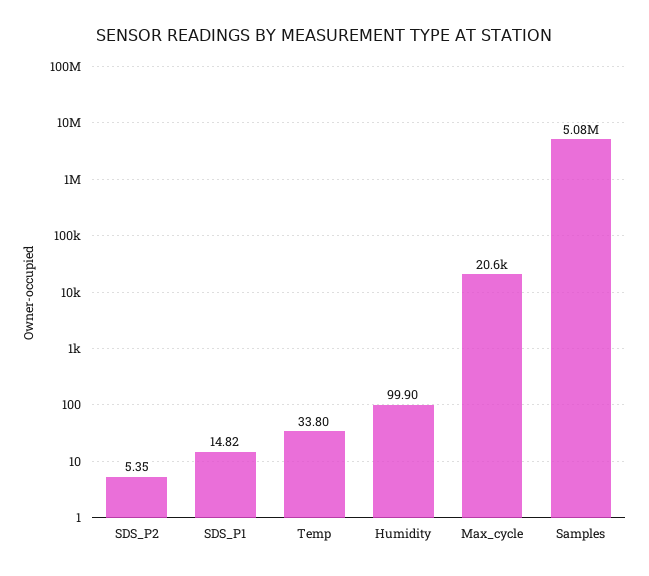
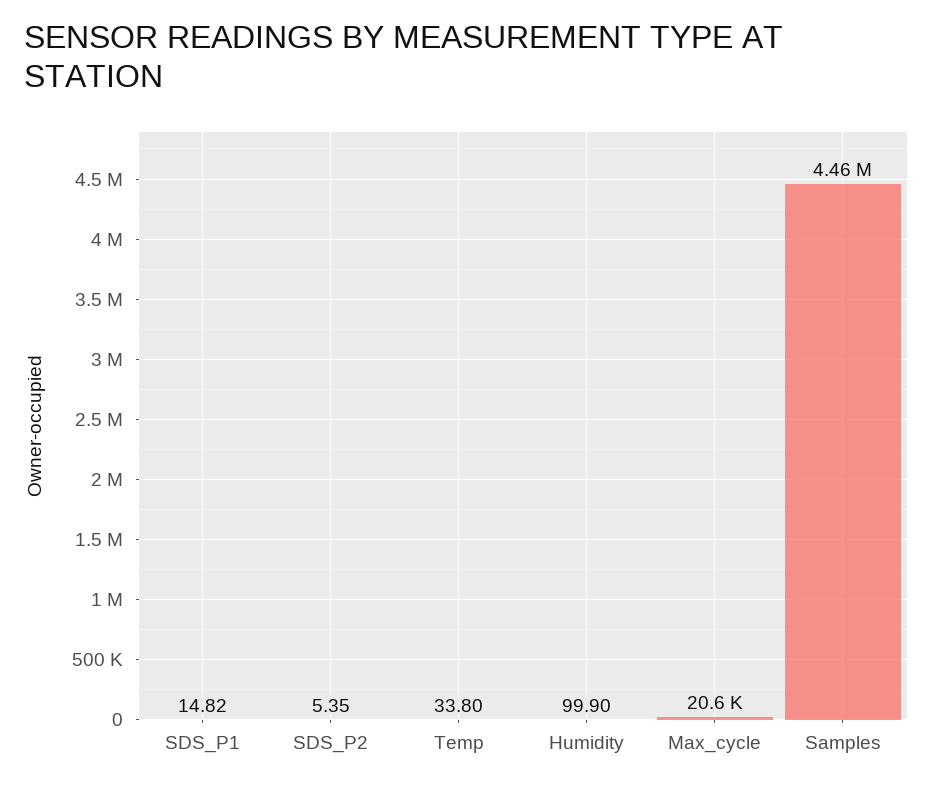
  {
    "SDS_P2": 5.35,
    "SDS_P1": 14.82,
    "Temp": 33.8,
    "Humidity": 99.9,
    "Max_cycle": 20600,
-   "Samples": 5080000
+   "Samples": 4460000
  }

